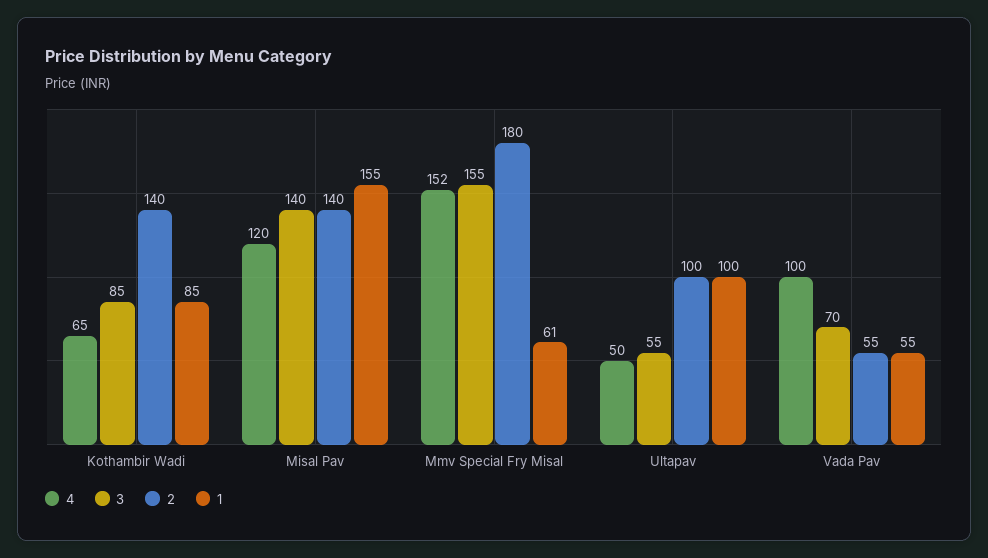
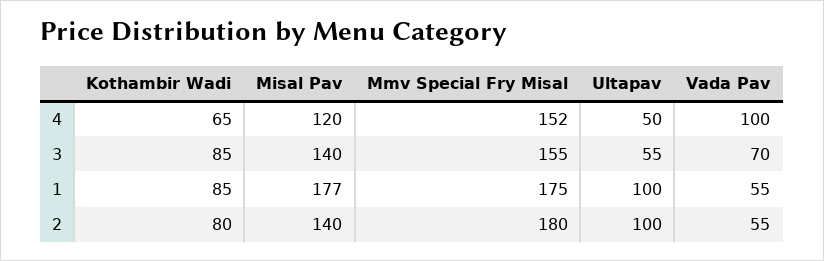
  {
    "4": {
      "Kothambir Wadi": 65,
      "Misal Pav": 120,
      "Mmv Special Fry Misal": 152,
      "Ultapav": 50,
      "Vada Pav": 100
    },
    "3": {
      "Kothambir Wadi": 85,
      "Misal Pav": 140,
      "Mmv Special Fry Misal": 155,
      "Ultapav": 55,
      "Vada Pav": 70
    },
    "2": {
-     "Kothambir Wadi": 140,
+     "Kothambir Wadi": 80,
      "Misal Pav": 140,
      "Mmv Special Fry Misal": 180,
      "Ultapav": 100,
      "Vada Pav": 55
    },
    "1": {
      "Kothambir Wadi": 85,
-     "Misal Pav": 155,
+     "Misal Pav": 177,
-     "Mmv Special Fry Misal": 61,
+     "Mmv Special Fry Misal": 175,
      "Ultapav": 100,
      "Vada Pav": 55
    }
  }

